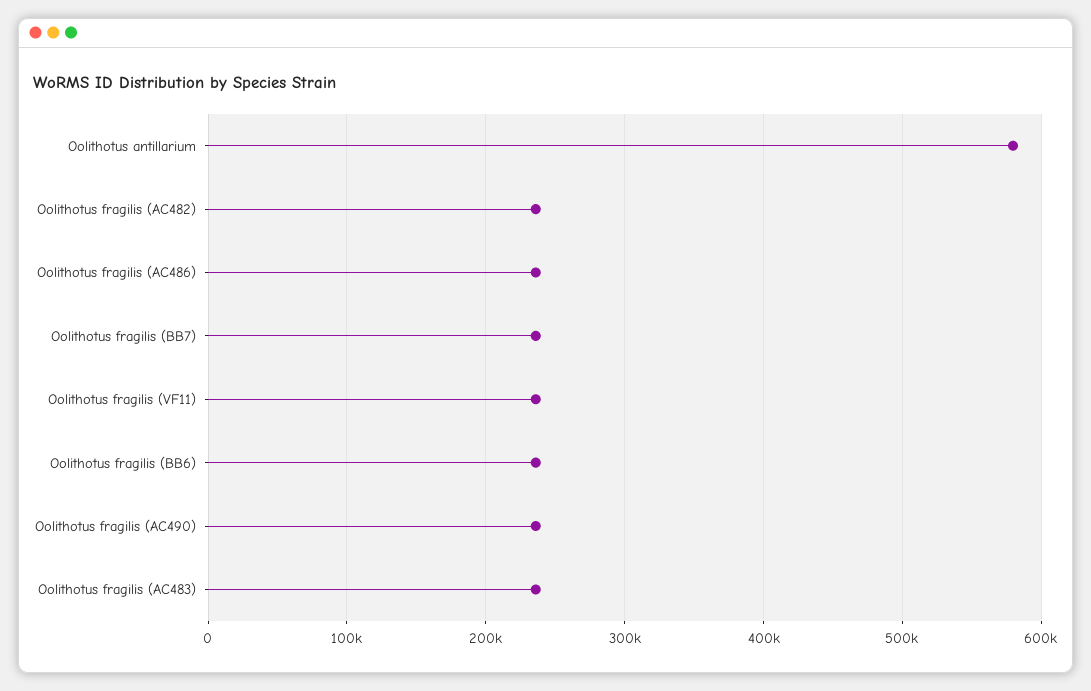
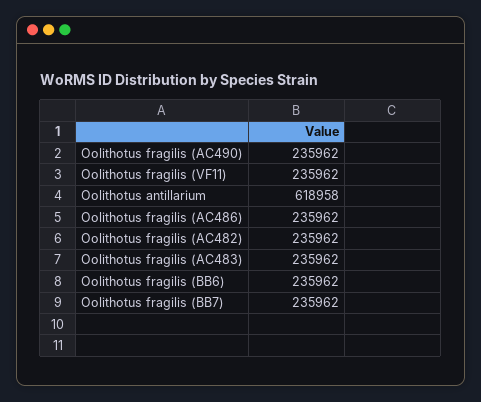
  {
-   "Oolithotus antillarium": 580000,
+   "Oolithotus antillarium": 618958,
    "Oolithotus fragilis (AC482)": 235962,
    "Oolithotus fragilis (AC486)": 235962,
    "Oolithotus fragilis (BB7)": 235962,
    "Oolithotus fragilis (VF11)": 235962,
    "Oolithotus fragilis (BB6)": 235962,
    "Oolithotus fragilis (AC490)": 235962,
    "Oolithotus fragilis (AC483)": 235962
  }

